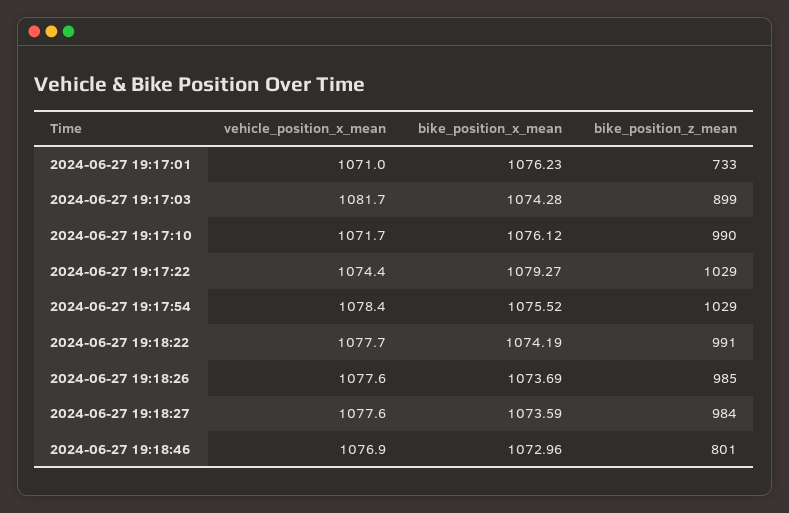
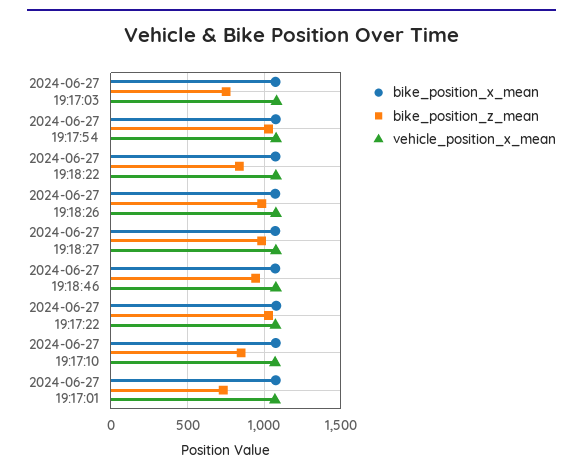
  {
    "vehicle_position_x_mean": {
      "2024-06-27 19:17:01": 1071,
      "2024-06-27 19:17:03": 1081.7,
      "2024-06-27 19:17:10": 1071.7,
      "2024-06-27 19:17:22": 1074.4,
      "2024-06-27 19:17:54": 1078.4,
      "2024-06-27 19:18:22": 1077.7,
      "2024-06-27 19:18:26": 1077.6,
      "2024-06-27 19:18:27": 1077.6,
      "2024-06-27 19:18:46": 1076.9
    },
    "bike_position_x_mean": {
      "2024-06-27 19:17:01": 1076.23,
      "2024-06-27 19:17:03": 1074.28,
      "2024-06-27 19:17:10": 1076.12,
      "2024-06-27 19:17:22": 1079.27,
      "2024-06-27 19:17:54": 1075.52,
      "2024-06-27 19:18:22": 1074.19,
      "2024-06-27 19:18:26": 1073.69,
      "2024-06-27 19:18:27": 1073.59,
      "2024-06-27 19:18:46": 1072.96
    },
    "bike_position_z_mean": {
      "2024-06-27 19:17:01": 733,
-     "2024-06-27 19:17:03": 899,
+     "2024-06-27 19:17:03": 750,
-     "2024-06-27 19:17:10": 990,
+     "2024-06-27 19:17:10": 850,
      "2024-06-27 19:17:22": 1029,
      "2024-06-27 19:17:54": 1029,
-     "2024-06-27 19:18:22": 991,
+     "2024-06-27 19:18:22": 850,
      "2024-06-27 19:18:26": 985,
      "2024-06-27 19:18:27": 984,
-     "2024-06-27 19:18:46": 801
+     "2024-06-27 19:18:46": 950
    }
  }

